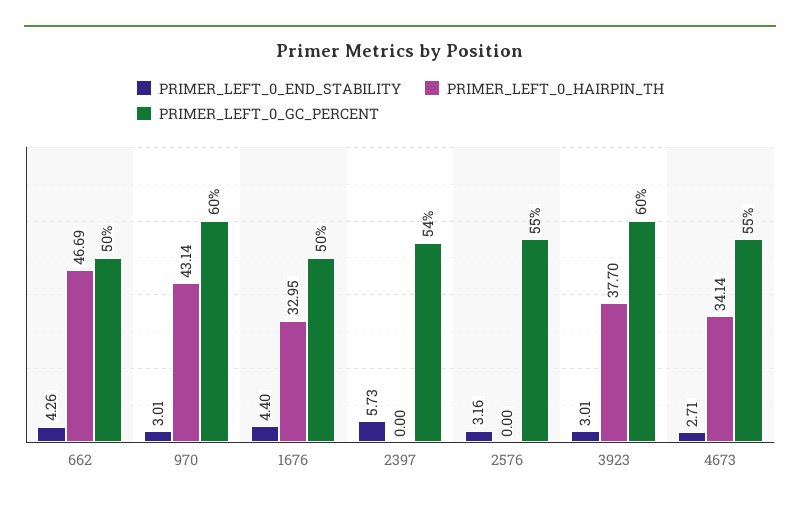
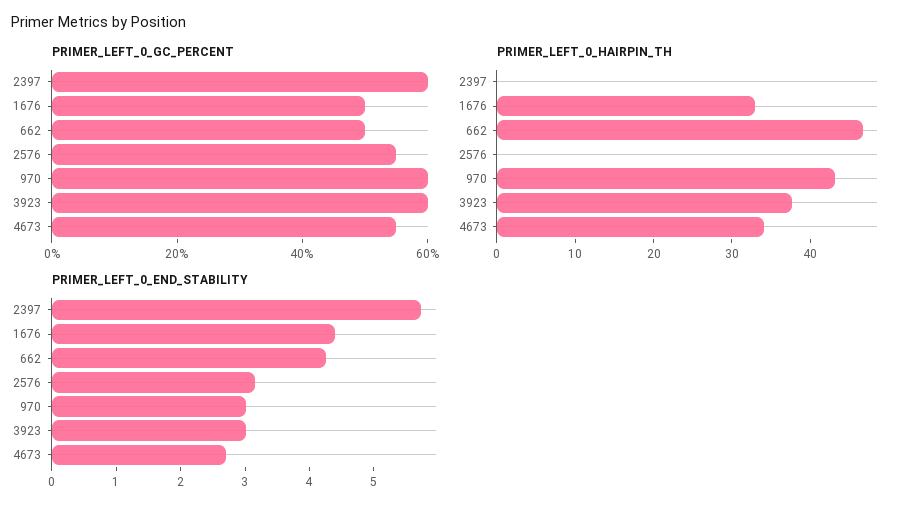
  {
    "PRIMER_LEFT_0_END_STABILITY": {
      "662": 4.26,
      "970": 3.01,
      "1676": 4.4,
      "2397": 5.73,
      "2576": 3.16,
      "3923": 3.01,
      "4673": 2.71
    },
    "PRIMER_LEFT_0_HAIRPIN_TH": {
      "662": 46.69,
      "970": 43.14,
      "1676": 32.95,
      "2397": 0,
      "2576": 0,
      "3923": 37.7,
      "4673": 34.14
    },
    "PRIMER_LEFT_0_GC_PERCENT": {
      "662": 50,
      "970": 60,
      "1676": 50,
-     "2397": 54,
+     "2397": 60,
      "2576": 55,
      "3923": 60,
      "4673": 55
    }
  }

